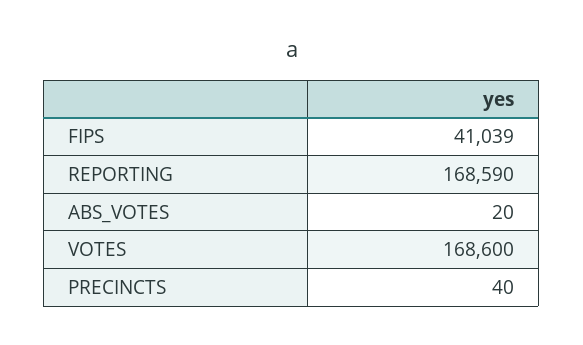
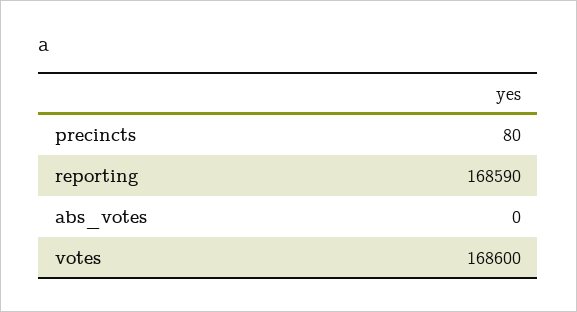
  {
-   "FIPS": 41039,
    "REPORTING": 168590,
-   "ABS_VOTES": 20,
+   "ABS_VOTES": 0,
    "VOTES": 168600,
-   "PRECINCTS": 40
+   "PRECINCTS": 80
  }

